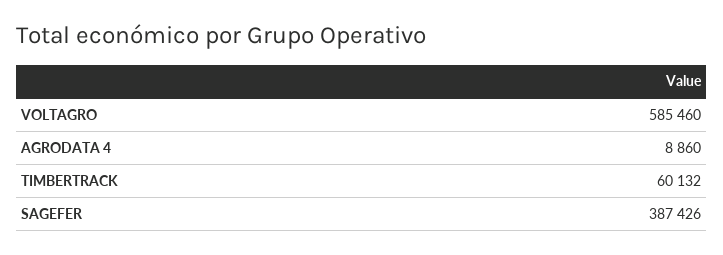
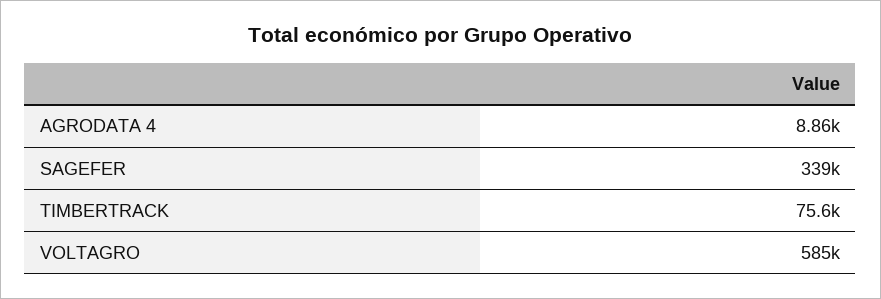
  {
    "VOLTAGRO": 585460,
    "AGRODATA 4": 8860,
-   "TIMBERTRACK": 60132,
+   "TIMBERTRACK": 75600,
-   "SAGEFER": 387426
+   "SAGEFER": 339000
  }

